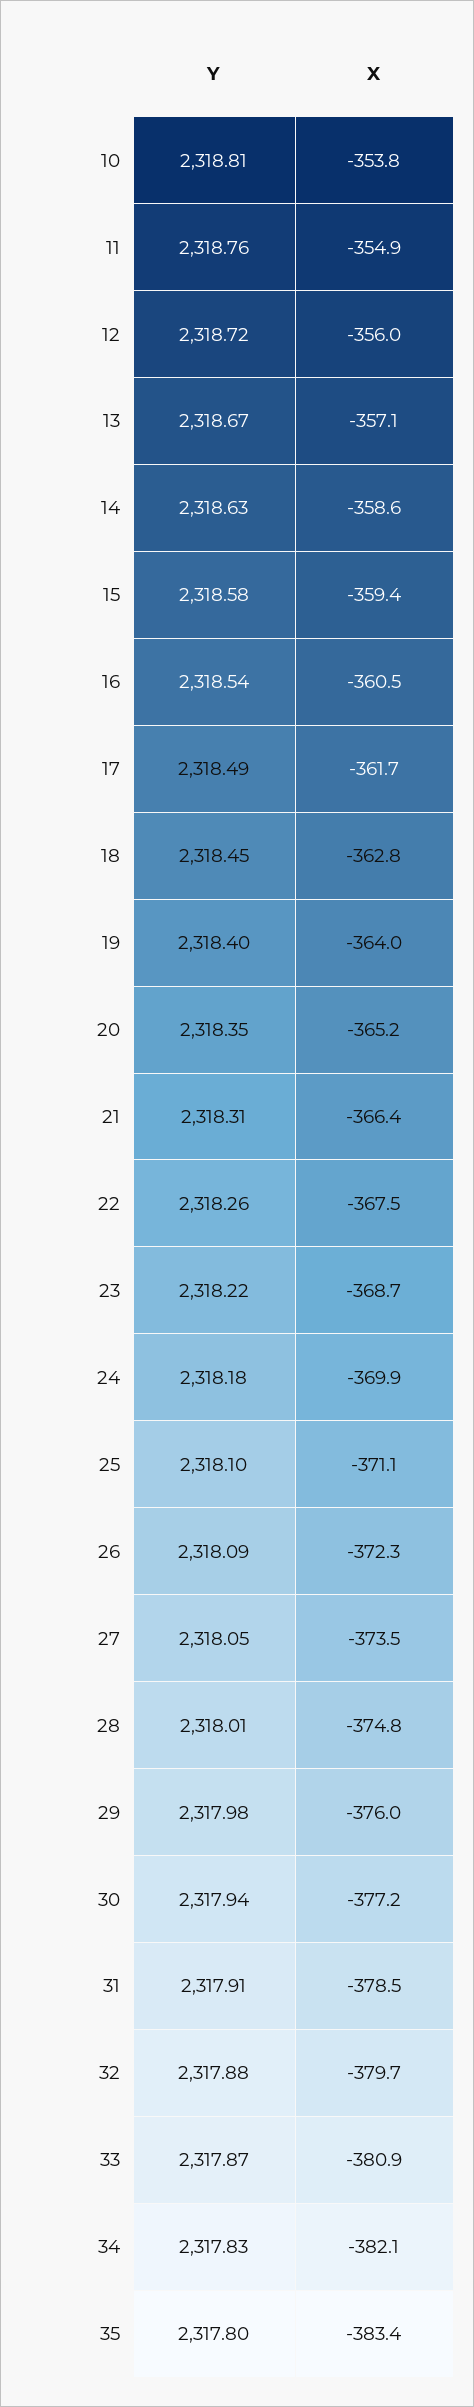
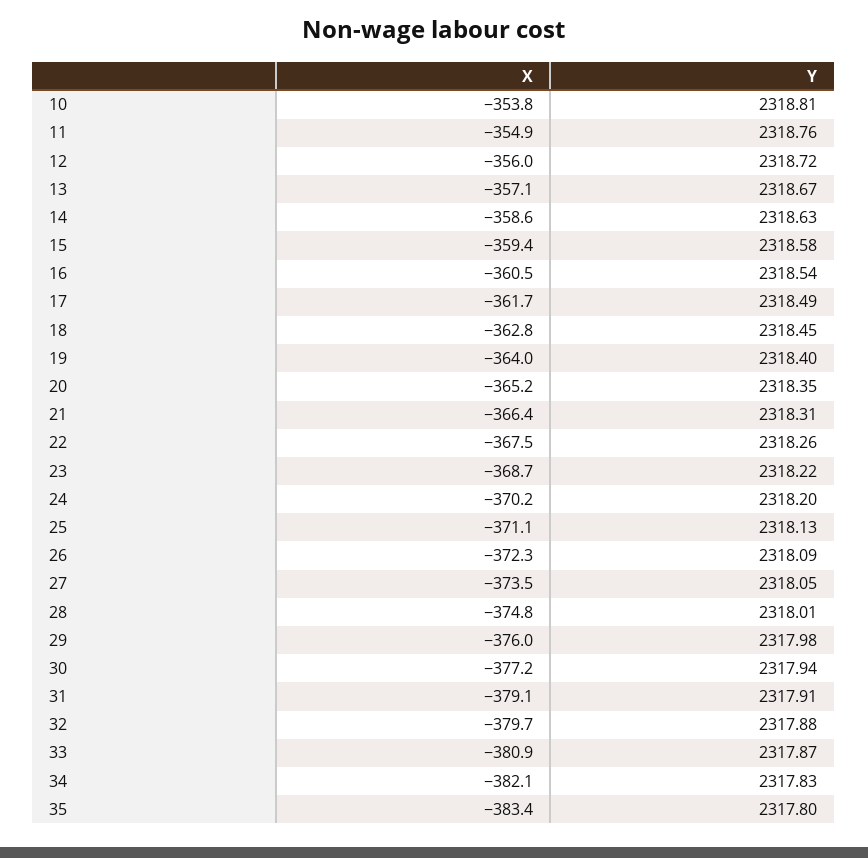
  {
    "Y": {
      "10": 2318.81,
      "11": 2318.76,
      "12": 2318.72,
      "13": 2318.67,
      "14": 2318.63,
      "15": 2318.58,
      "16": 2318.54,
      "17": 2318.49,
      "18": 2318.45,
      "19": 2318.4,
      "20": 2318.35,
      "21": 2318.31,
      "22": 2318.26,
      "23": 2318.22,
-     "24": 2318.18,
+     "24": 2318.2,
-     "25": 2318.1,
+     "25": 2318.13,
      "26": 2318.09,
      "27": 2318.05,
      "28": 2318.01,
      "29": 2317.98,
      "30": 2317.94,
      "31": 2317.91,
      "32": 2317.88,
      "33": 2317.87,
      "34": 2317.83,
      "35": 2317.8
    },
    "X": {
      "10": -353.8,
      "11": -354.9,
      "12": -356,
      "13": -357.1,
      "14": -358.6,
      "15": -359.4,
      "16": -360.5,
      "17": -361.7,
      "18": -362.8,
      "19": -364,
      "20": -365.2,
      "21": -366.4,
      "22": -367.5,
      "23": -368.7,
-     "24": -369.9,
+     "24": -370.2,
      "25": -371.1,
      "26": -372.3,
      "27": -373.5,
      "28": -374.8,
      "29": -376,
      "30": -377.2,
-     "31": -378.5,
+     "31": -379.1,
      "32": -379.7,
      "33": -380.9,
      "34": -382.1,
      "35": -383.4
    }
  }

